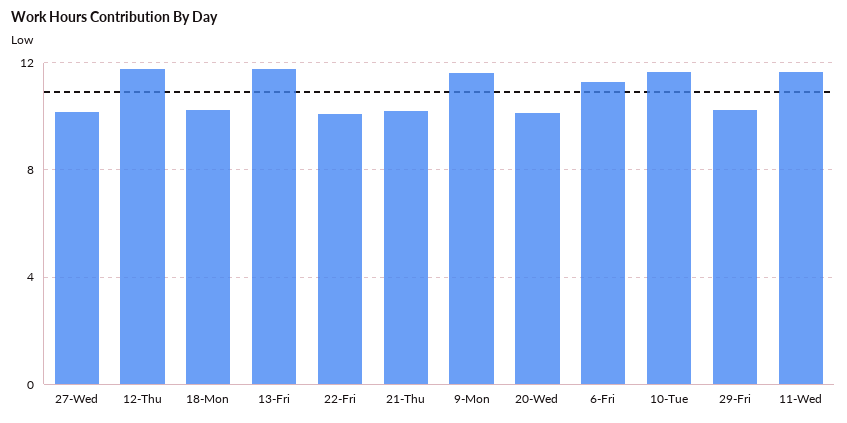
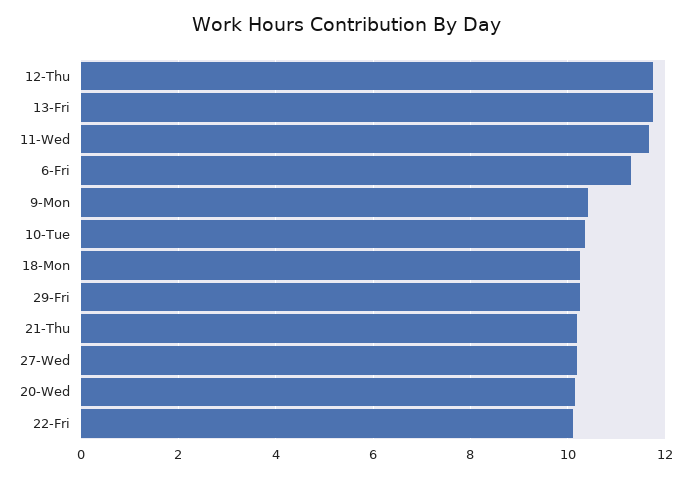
  {
    "27-Wed": 10.2,
    "12-Thu": 11.8,
    "18-Mon": 10.2,
    "13-Fri": 11.8,
    "22-Fri": 10.2,
    "21-Thu": 10.2,
-   "9-Mon": 11.5,
+   "9-Mon": 10.4,
    "20-Wed": 10.2,
    "6-Fri": 11.4,
-   "10-Tue": 11.5,
+   "10-Tue": 10.4,
    "29-Fri": 10.2,
    "11-Wed": 11.6
  }

